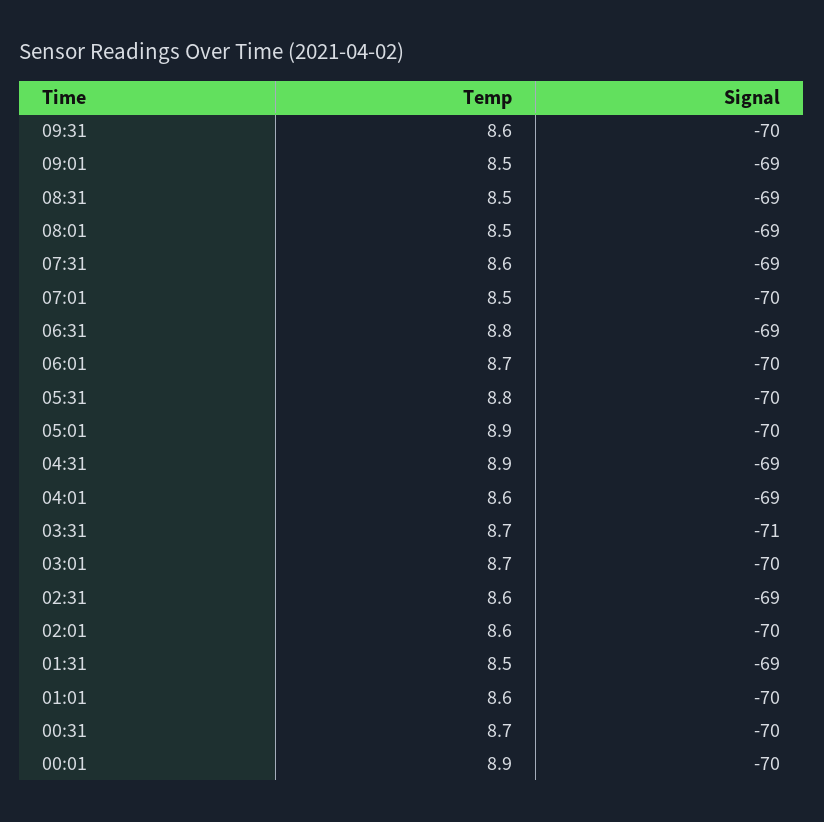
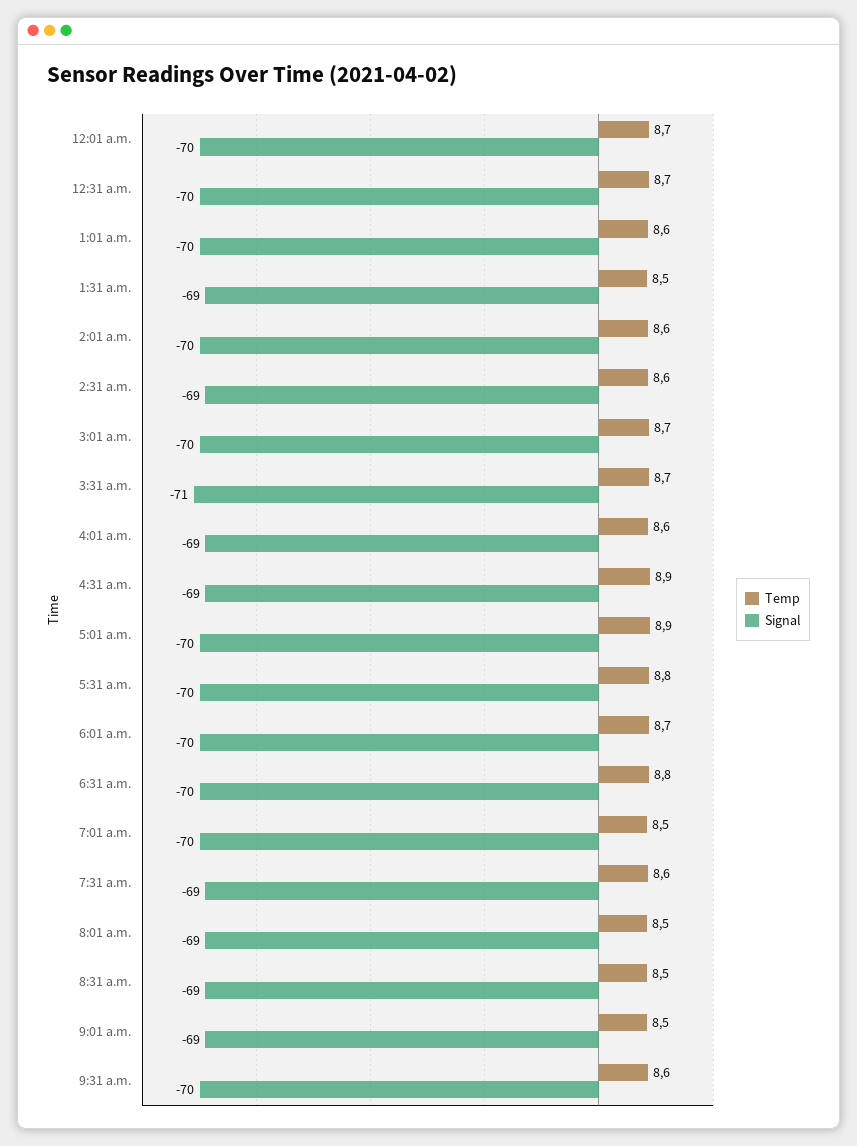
  {
    "Temp": {
      "09:31": 8.6,
      "09:01": 8.5,
      "08:31": 8.5,
      "08:01": 8.5,
      "07:31": 8.6,
      "07:01": 8.5,
      "06:31": 8.8,
      "06:01": 8.7,
      "05:31": 8.8,
      "05:01": 8.9,
      "04:31": 8.9,
      "04:01": 8.6,
      "03:31": 8.7,
      "03:01": 8.7,
      "02:31": 8.6,
      "02:01": 8.6,
      "01:31": 8.5,
      "01:01": 8.6,
      "00:31": 8.7,
-     "00:01": 8.9
+     "00:01": 8.7
    },
    "Signal": {
      "09:31": -70,
      "09:01": -69,
      "08:31": -69,
      "08:01": -69,
      "07:31": -69,
      "07:01": -70,
-     "06:31": -69,
+     "06:31": -70,
      "06:01": -70,
      "05:31": -70,
      "05:01": -70,
      "04:31": -69,
      "04:01": -69,
      "03:31": -71,
      "03:01": -70,
      "02:31": -69,
      "02:01": -70,
      "01:31": -69,
      "01:01": -70,
      "00:31": -70,
      "00:01": -70
    }
  }

